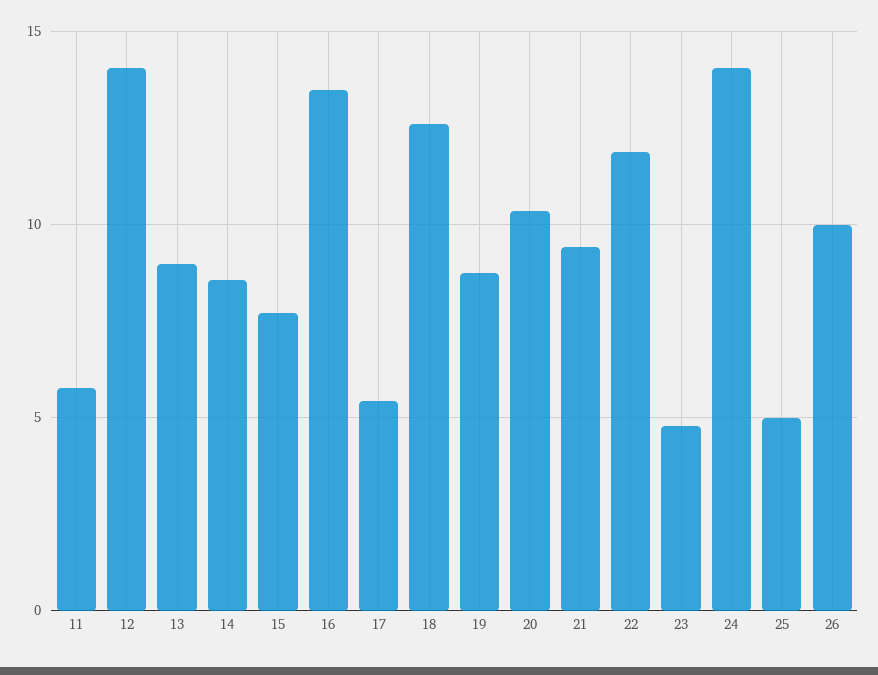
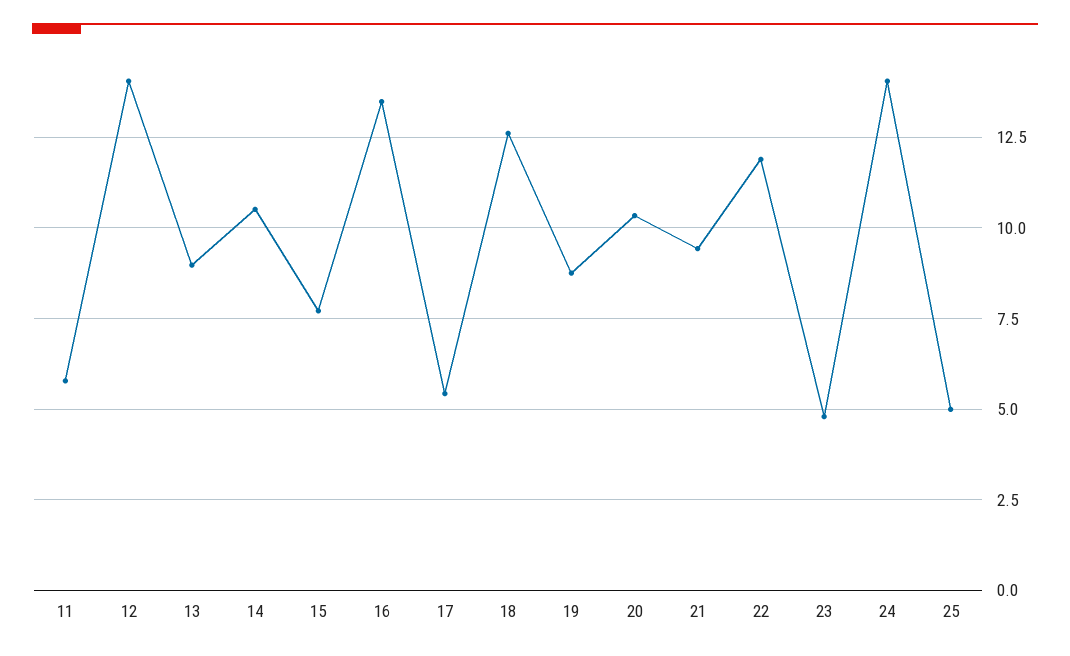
  {
    "11": 5.75,
    "12": 14,
    "13": 9,
-   "14": 8.5,
+   "14": 10.5,
    "15": 7.75,
    "16": 13.5,
    "17": 5.5,
    "18": 12.5,
    "19": 8.75,
    "20": 10.25,
    "21": 9.5,
    "22": 12,
    "23": 4.75,
    "24": 14,
-   "25": 5,
+   "25": 5
-   "26": 10
  }

